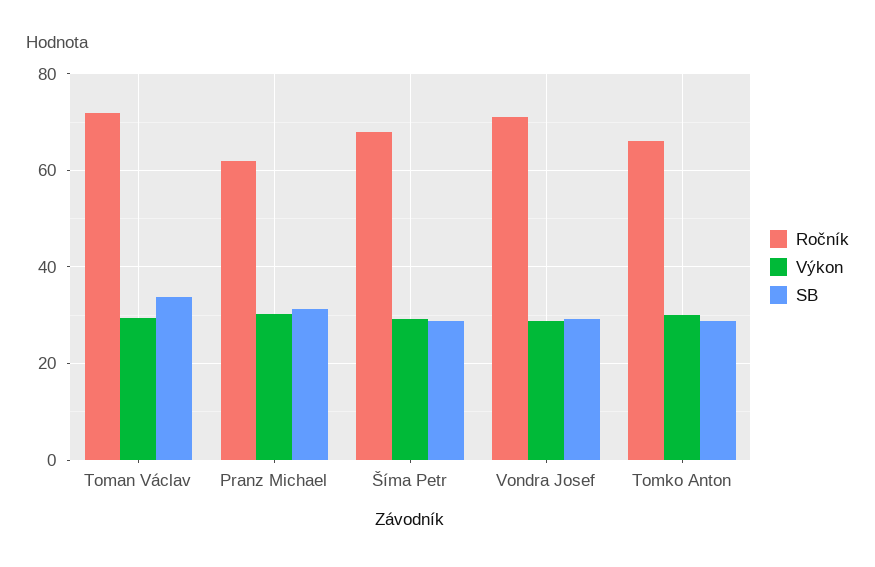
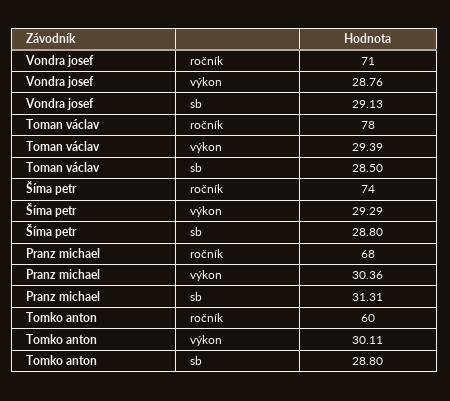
  {
    "Ročník": {
-     "Toman Václav": 72,
+     "Toman Václav": 78,
-     "Pranz Michael": 62,
+     "Pranz Michael": 68,
-     "Šíma Petr": 68,
+     "Šíma Petr": 74,
      "Vondra Josef": 71,
-     "Tomko Anton": 66
+     "Tomko Anton": 60
    },
    "Výkon": {
      "Toman Václav": 29.39,
      "Pranz Michael": 30.36,
      "Šíma Petr": 29.29,
      "Vondra Josef": 28.76,
      "Tomko Anton": 30.11
    },
    "SB": {
-     "Toman Václav": 34,
+     "Toman Václav": 28.5,
      "Pranz Michael": 31.31,
      "Šíma Petr": 28.8,
      "Vondra Josef": 29.13,
      "Tomko Anton": 28.8
    }
  }

